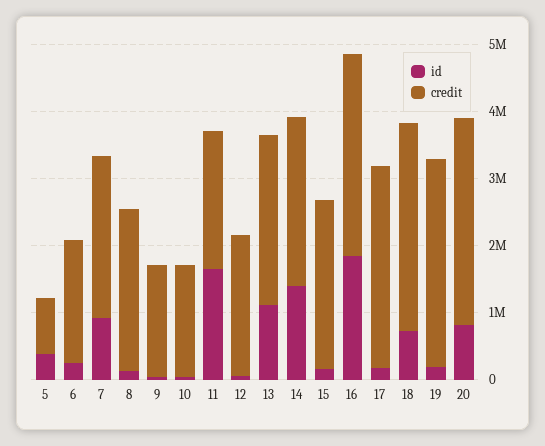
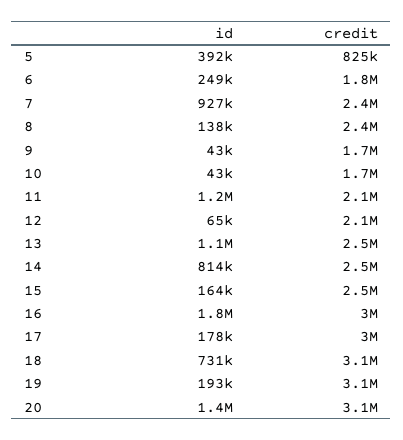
  {
    "id": {
      "5": 392000,
      "6": 249000,
      "7": 927000,
      "8": 138000,
      "9": 43000,
      "10": 43000,
-     "11": 1600000,
+     "11": 1200000,
      "12": 65000,
      "13": 1100000,
-     "14": 1400000,
+     "14": 814000,
      "15": 164000,
      "16": 1800000,
      "17": 178000,
      "18": 731000,
      "19": 193000,
-     "20": 800000
+     "20": 1400000
    },
    "credit": {
      "5": 825000,
      "6": 1800000,
      "7": 2400000,
      "8": 2400000,
      "9": 1700000,
      "10": 1700000,
      "11": 2100000,
      "12": 2100000,
      "13": 2500000,
      "14": 2500000,
      "15": 2500000,
      "16": 3000000,
      "17": 3000000,
      "18": 3100000,
      "19": 3100000,
      "20": 3100000
    }
  }

